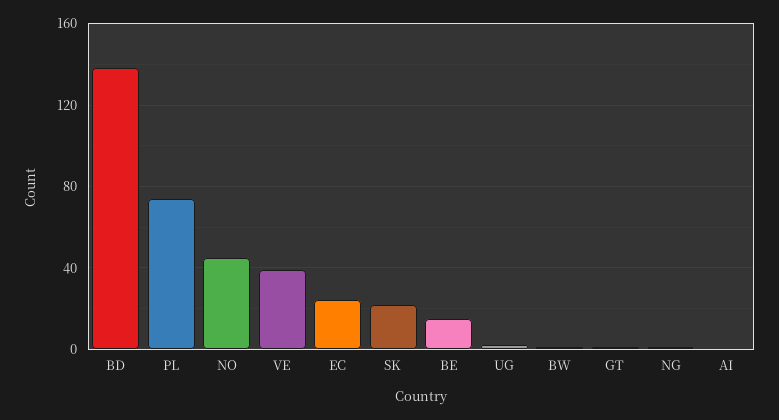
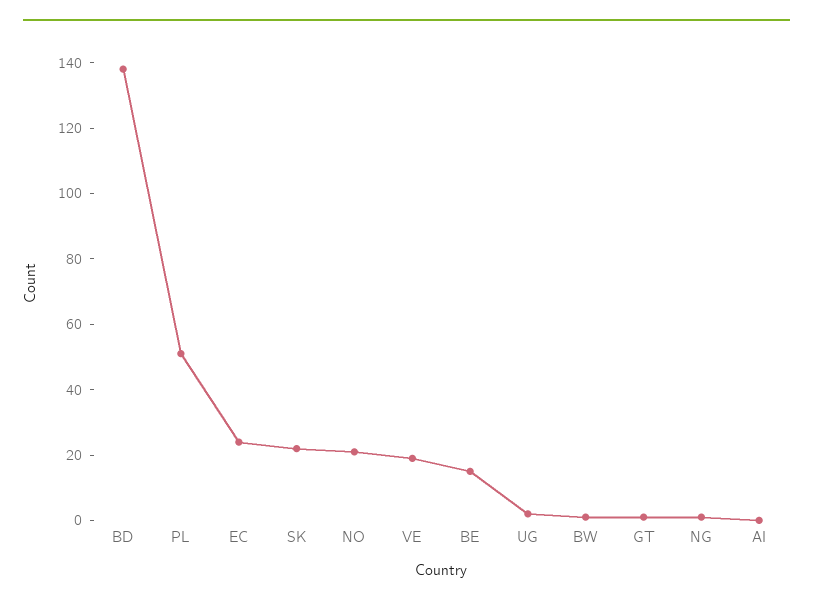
  {
    "BD": 140,
-   "PL": 75,
+   "PL": 50,
-   "NO": 45,
+   "NO": 20,
-   "VE": 40,
+   "VE": 20,
    "EC": 25,
    "SK": 20,
    "BE": 15,
    "UG": 0,
    "BW": 0,
    "GT": 0,
    "NG": 0,
    "AI": 0
  }

